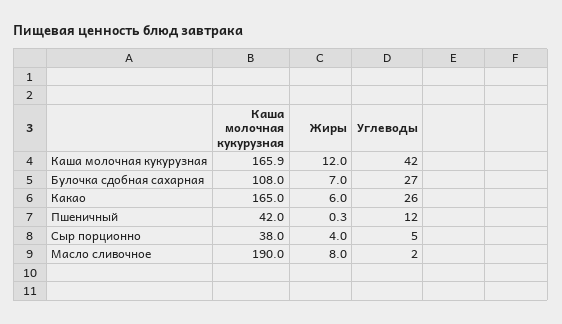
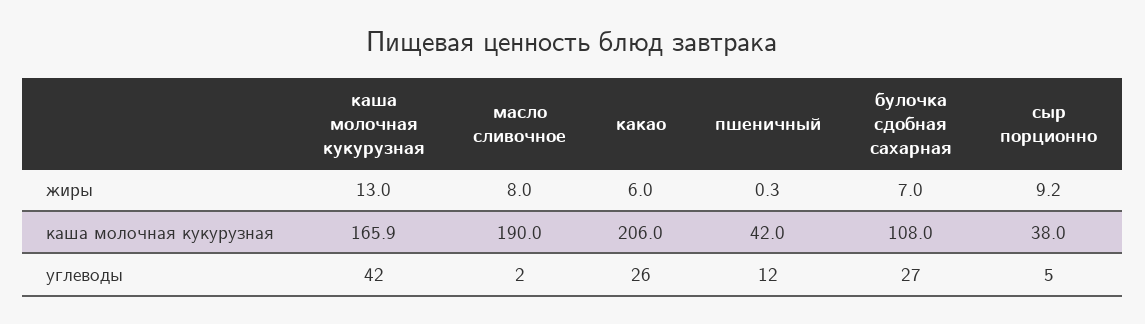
  {
    "Каша молочная кукурузная": {
      "Каша молочная кукурузная": 165.9,
      "Булочка сдобная сахарная": 108,
-     "Какао": 165,
+     "Какао": 206,
      "Пшеничный": 42,
      "Сыр порционно": 38,
      "Масло сливочное": 190
    },
    "Жиры": {
-     "Каша молочная кукурузная": 12,
+     "Каша молочная кукурузная": 13,
      "Булочка сдобная сахарная": 7,
      "Какао": 6,
      "Пшеничный": 0.3,
-     "Сыр порционно": 4,
+     "Сыр порционно": 9.2,
      "Масло сливочное": 8
    },
    "Углеводы": {
      "Каша молочная кукурузная": 42,
      "Булочка сдобная сахарная": 27,
      "Какао": 26,
      "Пшеничный": 12,
      "Сыр порционно": 5,
      "Масло сливочное": 2
    }
  }

